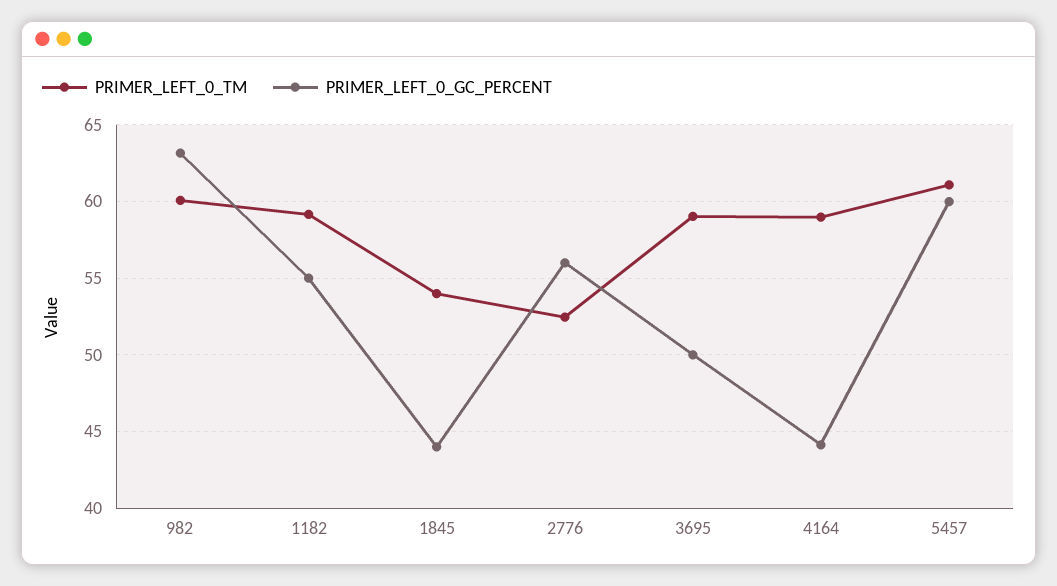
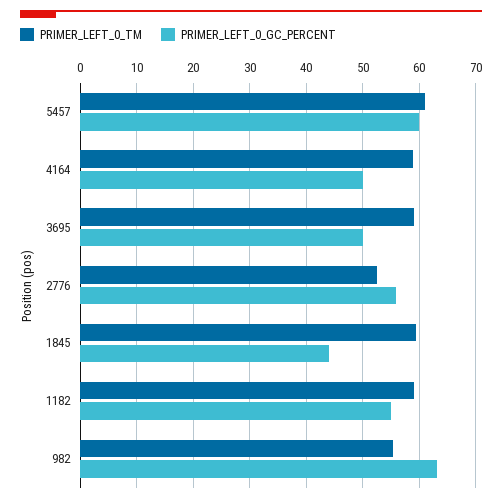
  {
    "PRIMER_LEFT_0_TM": {
-     "982": 60,
+     "982": 56,
      "1182": 59,
-     "1845": 54,
+     "1845": 60,
      "2776": 52.5,
      "3695": 59,
      "4164": 59,
      "5457": 61
    },
    "PRIMER_LEFT_0_GC_PERCENT": {
      "982": 63,
      "1182": 55,
      "1845": 44,
      "2776": 56,
      "3695": 50,
-     "4164": 44,
+     "4164": 50,
      "5457": 60
    }
  }

